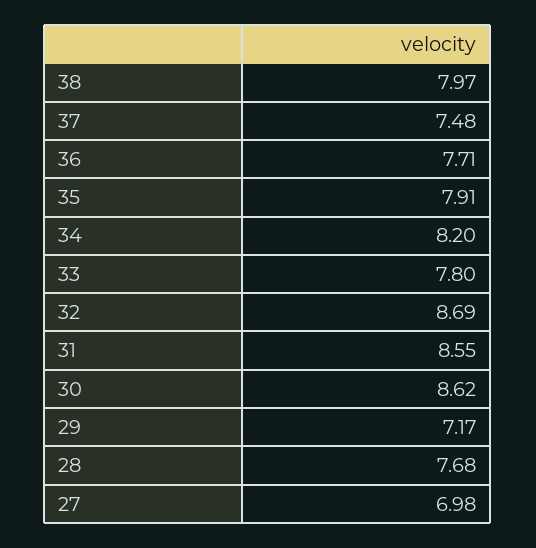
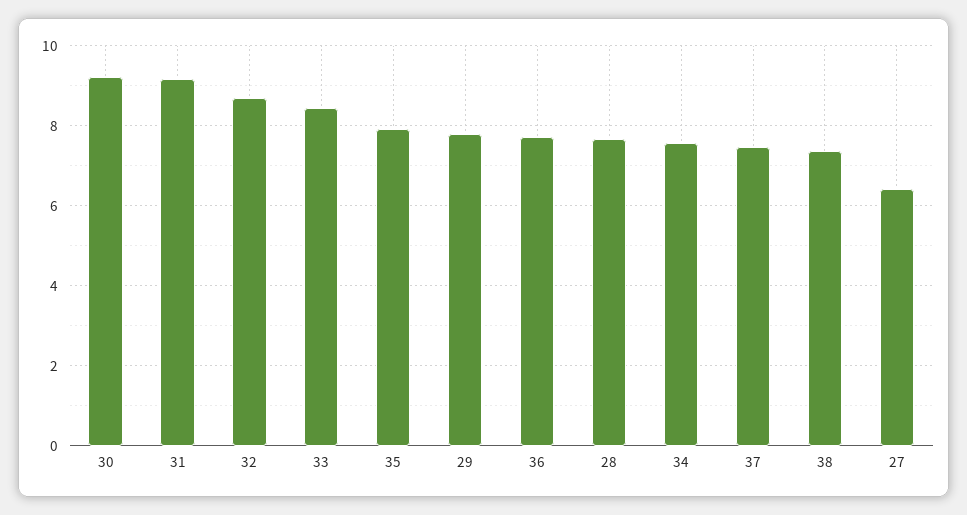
  {
-   "38": 7.97,
+   "38": 7.4,
    "37": 7.48,
    "36": 7.71,
    "35": 7.91,
-   "34": 8.2,
+   "34": 7.6,
-   "33": 7.8,
+   "33": 8.4,
    "32": 8.69,
-   "31": 8.55,
+   "31": 9.2,
-   "30": 8.62,
+   "30": 9.2,
-   "29": 7.17,
+   "29": 7.8,
    "28": 7.68,
-   "27": 6.98
+   "27": 6.4
  }

